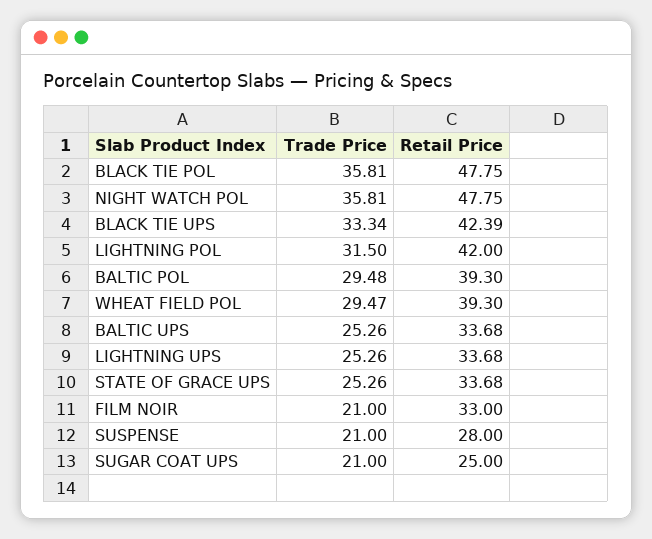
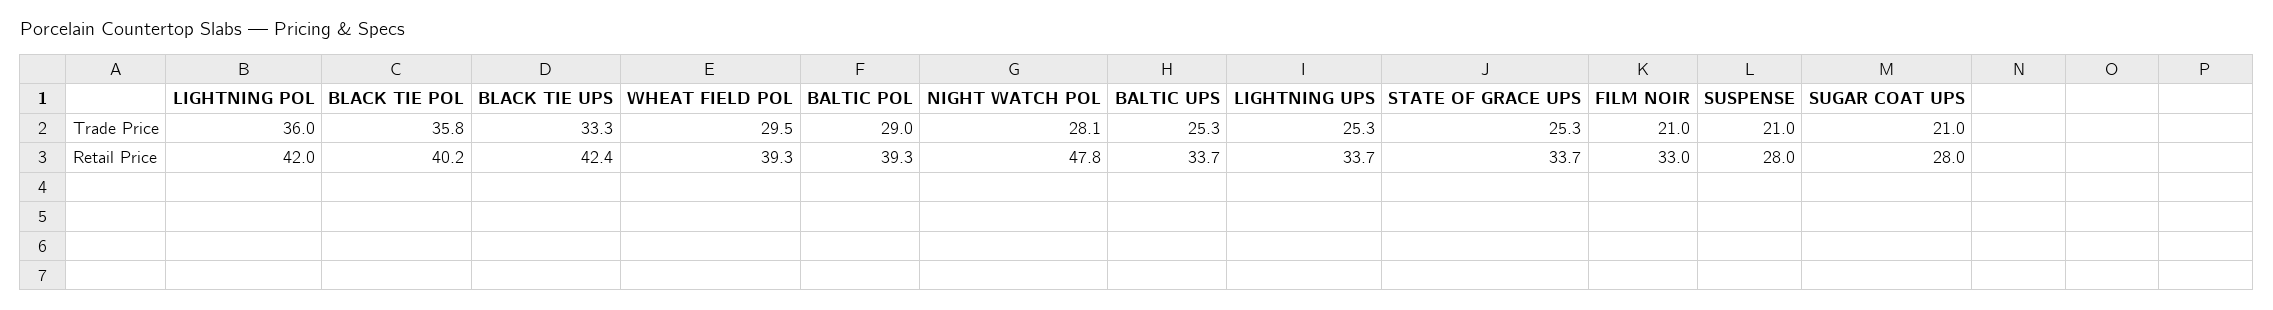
  {
    "Trade Price": {
      "BLACK TIE POL": 35.81,
-     "NIGHT WATCH POL": 35.81,
+     "NIGHT WATCH POL": 28.1,
      "BLACK TIE UPS": 33.34,
-     "LIGHTNING POL": 31.5,
+     "LIGHTNING POL": 36,
-     "BALTIC POL": 29.48,
+     "BALTIC POL": 29,
      "WHEAT FIELD POL": 29.47,
      "BALTIC UPS": 25.26,
      "LIGHTNING UPS": 25.26,
      "STATE OF GRACE UPS": 25.26,
      "FILM NOIR": 21,
      "SUSPENSE": 21,
      "SUGAR COAT UPS": 21
    },
    "Retail Price": {
-     "BLACK TIE POL": 47.75,
+     "BLACK TIE POL": 40.2,
      "NIGHT WATCH POL": 47.75,
      "BLACK TIE UPS": 42.39,
      "LIGHTNING POL": 42,
      "BALTIC POL": 39.3,
      "WHEAT FIELD POL": 39.3,
      "BALTIC UPS": 33.68,
      "LIGHTNING UPS": 33.68,
      "STATE OF GRACE UPS": 33.68,
      "FILM NOIR": 33,
      "SUSPENSE": 28,
-     "SUGAR COAT UPS": 25
+     "SUGAR COAT UPS": 28
    }
  }

